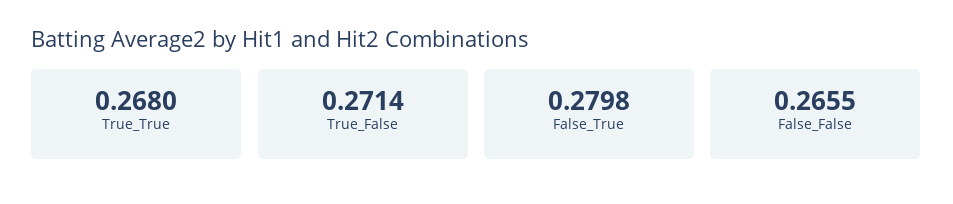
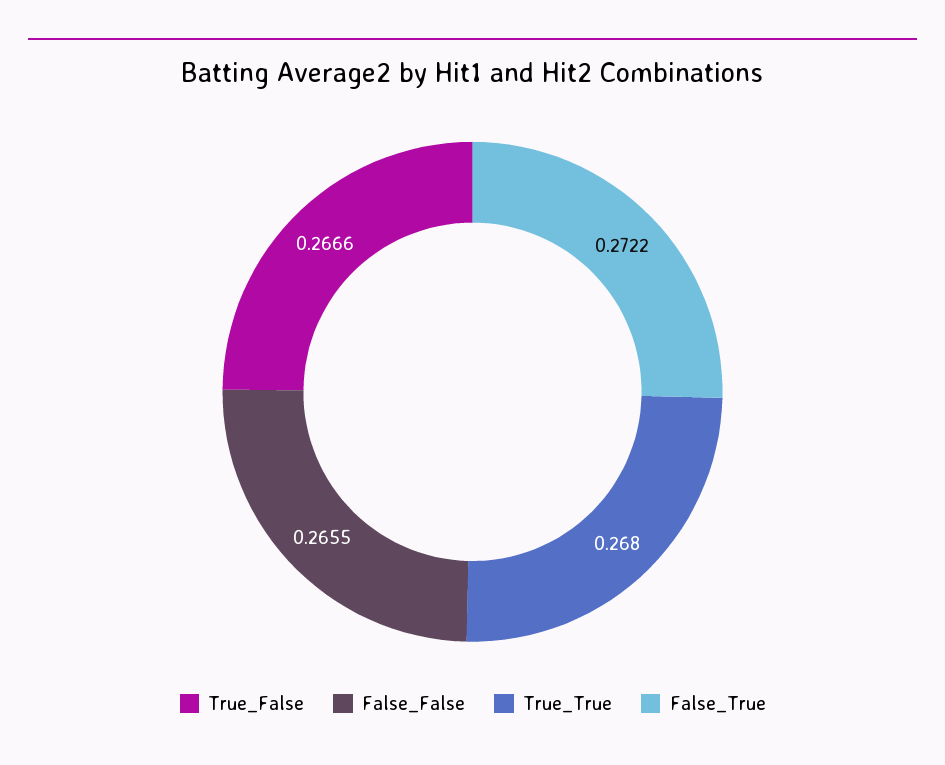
  {
    "True_True": 0.268,
-   "True_False": 0.2714,
+   "True_False": 0.2666,
-   "False_True": 0.2798,
+   "False_True": 0.2722,
    "False_False": 0.2655
  }

